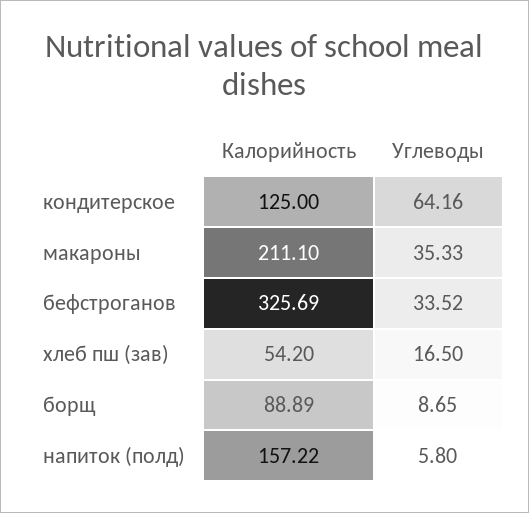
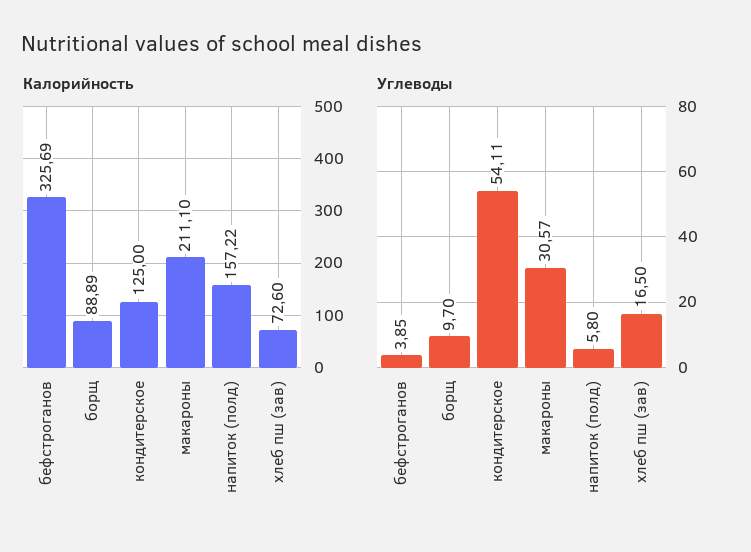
  {
    "Калорийность": {
      "кондитерское": 125,
      "макароны": 211.1,
      "бефстроганов": 325.69,
-     "хлеб пш (зав)": 54.2,
+     "хлеб пш (зав)": 72.6,
      "борщ": 88.89,
      "напиток (полд)": 157.22
    },
    "Углеводы": {
-     "кондитерское": 64.16,
+     "кондитерское": 54.11,
-     "макароны": 35.33,
+     "макароны": 30.57,
-     "бефстроганов": 33.52,
+     "бефстроганов": 3.85,
      "хлеб пш (зав)": 16.5,
-     "борщ": 8.65,
+     "борщ": 9.7,
      "напиток (полд)": 5.8
    }
  }

